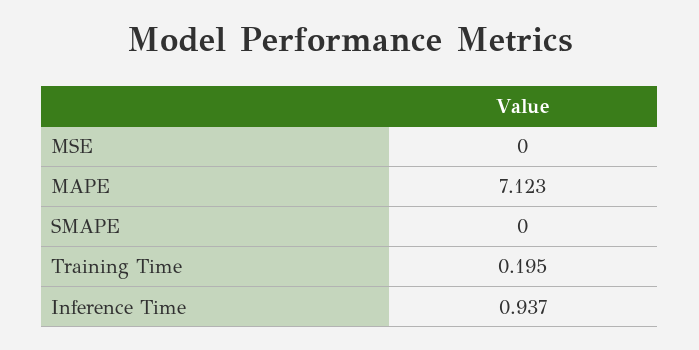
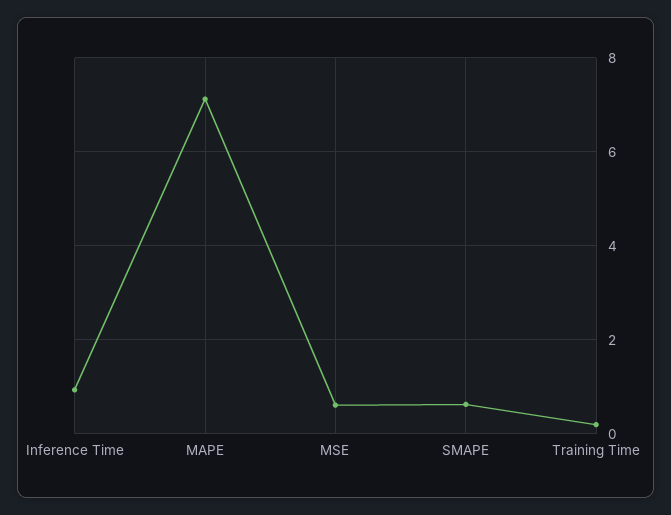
  {
-   "MSE": 0,
+   "MSE": 0.6,
    "MAPE": 7.123,
-   "SMAPE": 0,
+   "SMAPE": 0.6,
    "Training Time": 0.195,
    "Inference Time": 0.937
  }

